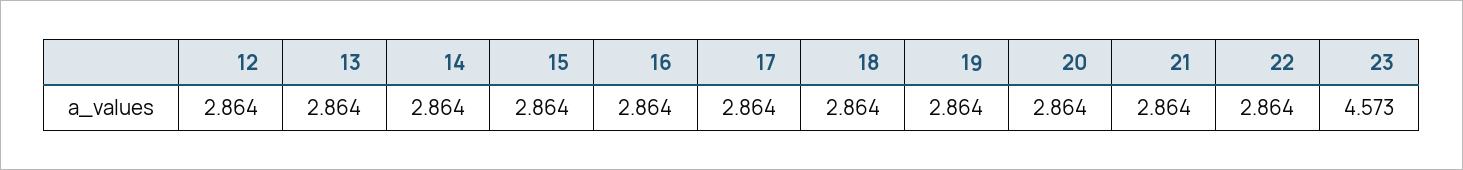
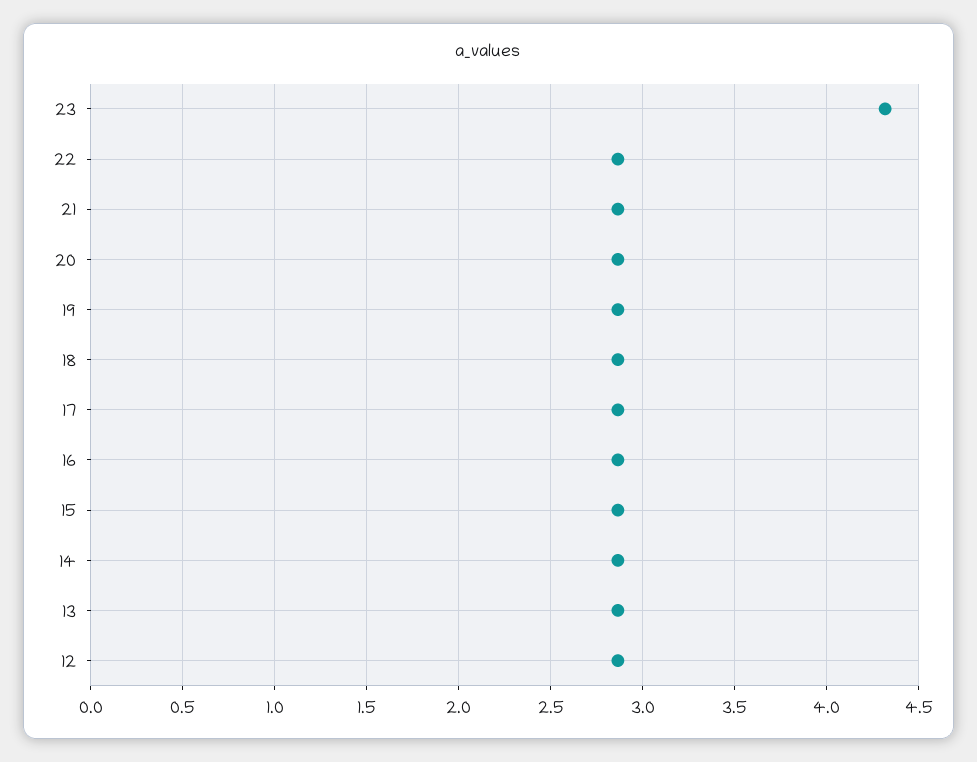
  {
    "12": 2.864,
    "13": 2.864,
    "14": 2.864,
    "15": 2.864,
    "16": 2.864,
    "17": 2.864,
    "18": 2.864,
    "19": 2.864,
    "20": 2.864,
    "21": 2.864,
    "22": 2.864,
-   "23": 4.573
+   "23": 4.3
  }

